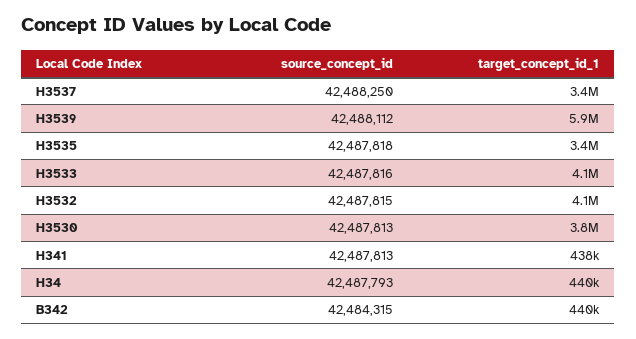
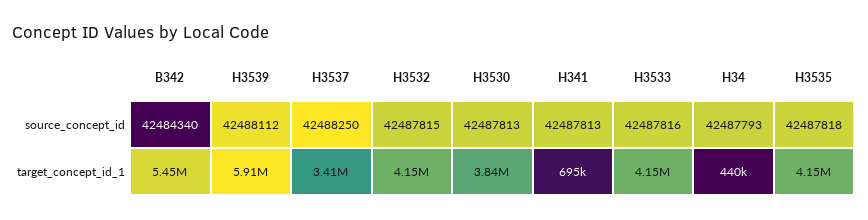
  {
    "source_concept_id": {
      "H3537": 42488250,
      "H3539": 42488112,
      "H3535": 42487818,
      "H3533": 42487816,
      "H3532": 42487815,
      "H3530": 42487813,
      "H341": 42487813,
      "H34": 42487793,
-     "B342": 42484315
+     "B342": 42484340
    },
    "target_concept_id_1": {
      "H3537": 3410000,
      "H3539": 5910000,
-     "H3535": 3400000,
+     "H3535": 4150000,
      "H3533": 4150000,
      "H3532": 4150000,
      "H3530": 3840000,
-     "H341": 438000,
+     "H341": 695000,
      "H34": 440000,
-     "B342": 440000
+     "B342": 5450000
    }
  }

